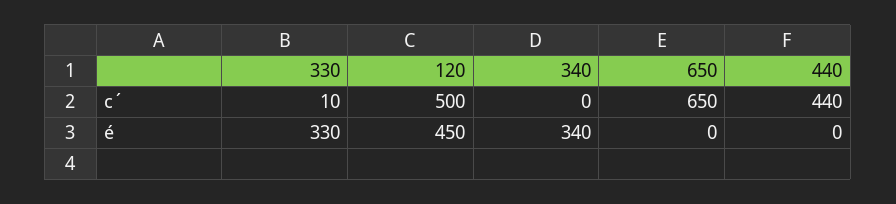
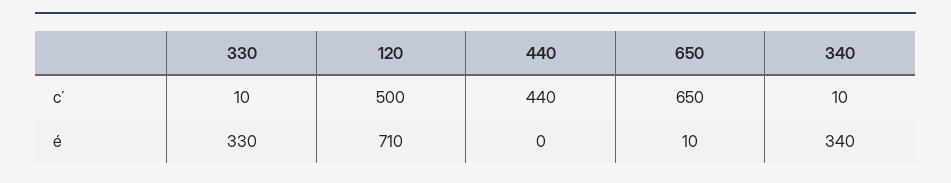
  {
    "330": {
      "c´": 10,
      "é": 330
    },
    "120": {
      "c´": 500,
-     "é": 450
+     "é": 710
    },
    "340": {
-     "c´": 0,
+     "c´": 10,
      "é": 340
    },
    "650": {
      "c´": 650,
-     "é": 0
+     "é": 10
    },
    "440": {
      "c´": 440,
      "é": 0
    }
  }

